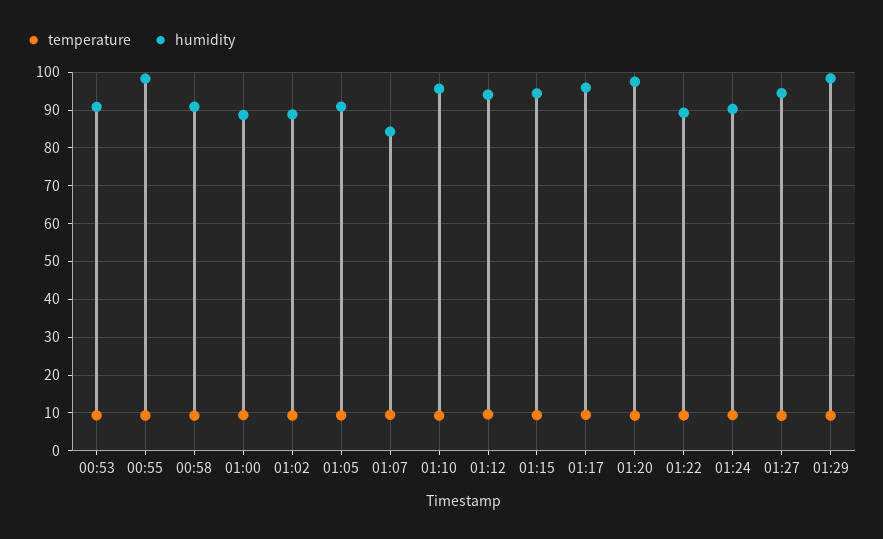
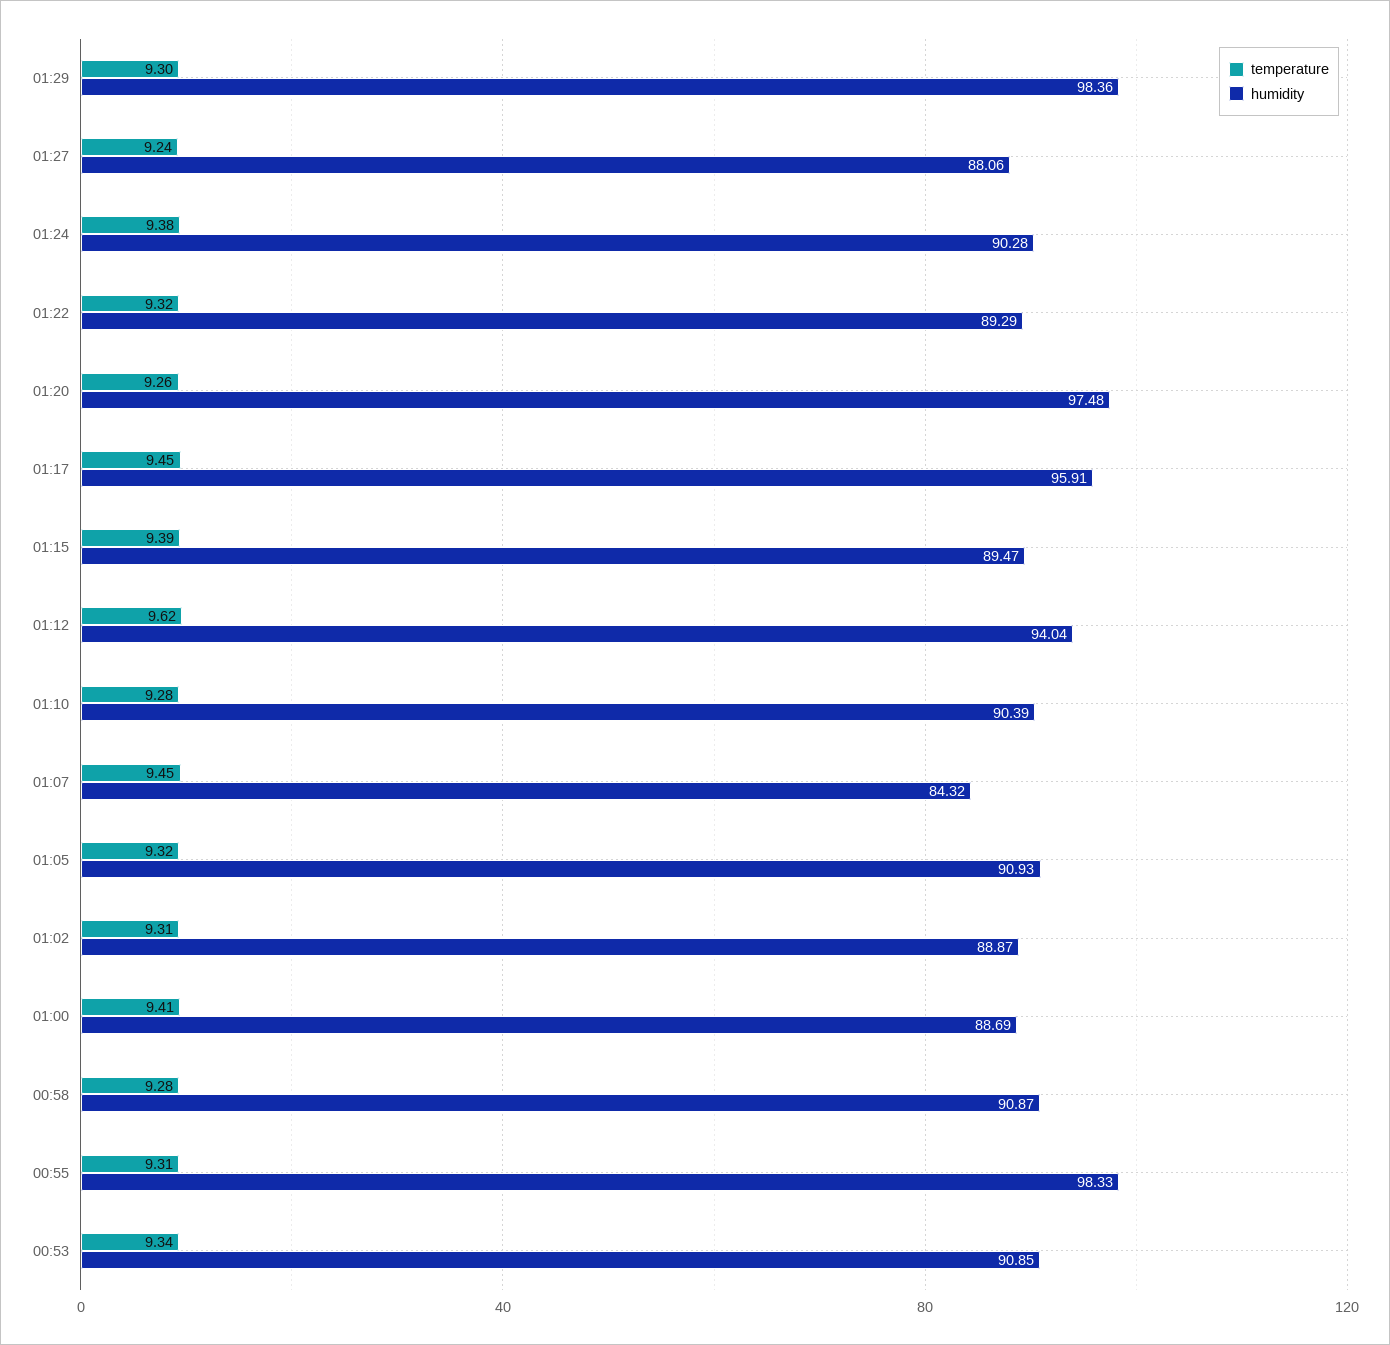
  {
    "temperature": {
      "00:53": 9.34,
      "00:55": 9.31,
      "00:58": 9.28,
      "01:00": 9.41,
      "01:02": 9.31,
      "01:05": 9.32,
      "01:07": 9.45,
      "01:10": 9.28,
      "01:12": 9.62,
      "01:15": 9.39,
      "01:17": 9.45,
      "01:20": 9.26,
      "01:22": 9.32,
      "01:24": 9.38,
      "01:27": 9.24,
      "01:29": 9.3
    },
    "humidity": {
      "00:53": 90.85,
      "00:55": 98.33,
      "00:58": 90.87,
      "01:00": 88.69,
      "01:02": 88.87,
      "01:05": 90.93,
      "01:07": 84.32,
-     "01:10": 96,
+     "01:10": 90.39,
      "01:12": 94.04,
-     "01:15": 94,
+     "01:15": 89.47,
      "01:17": 95.91,
      "01:20": 97.48,
      "01:22": 89.29,
      "01:24": 90.28,
-     "01:27": 94,
+     "01:27": 88.06,
      "01:29": 98.36
    }
  }

